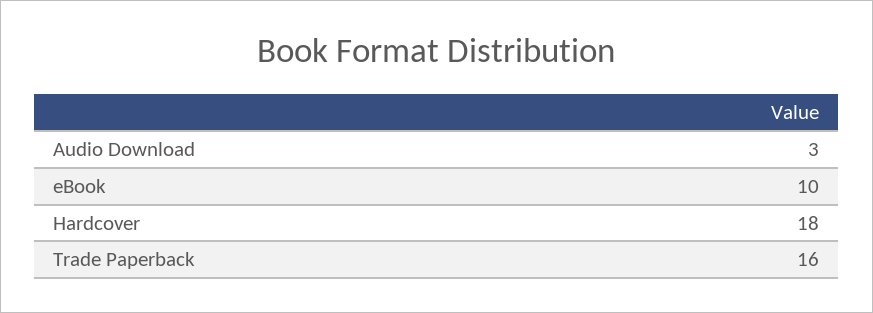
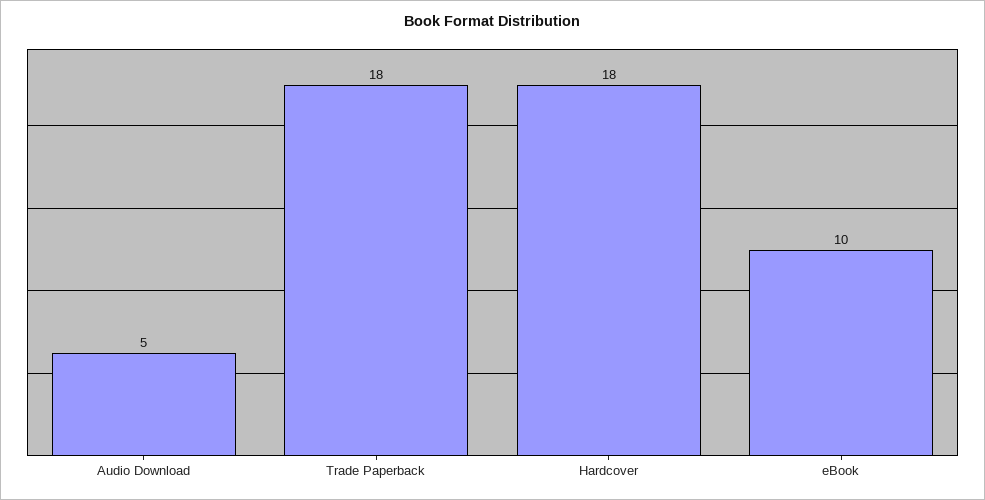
  {
-   "Audio Download": 3,
+   "Audio Download": 5,
    "eBook": 10,
    "Hardcover": 18,
-   "Trade Paperback": 16
+   "Trade Paperback": 18
  }

